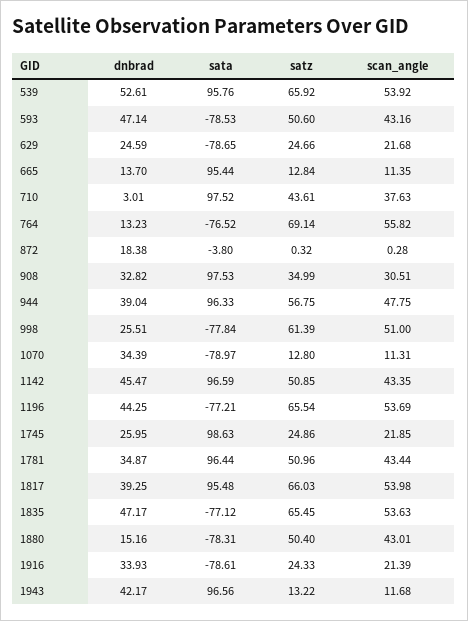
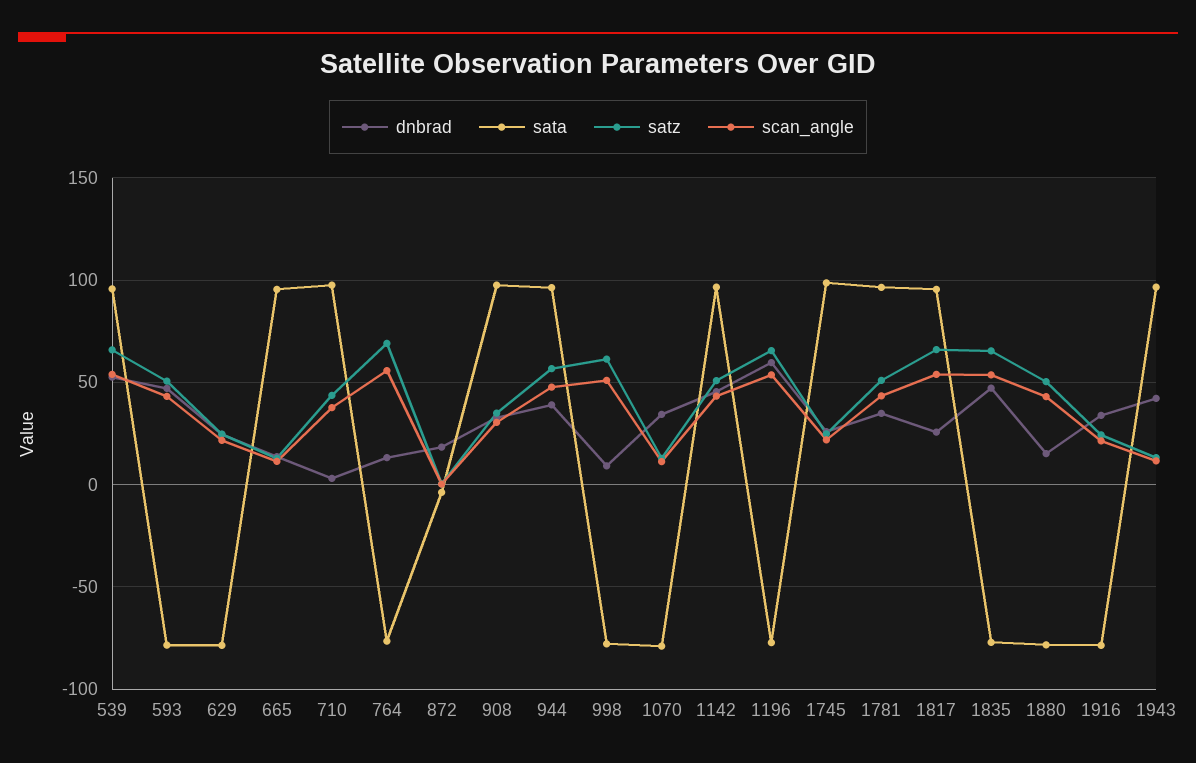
  {
    "dnbrad": {
      "539": 52.61,
      "593": 47.14,
      "629": 24.59,
      "665": 13.7,
      "710": 3.01,
      "764": 13.23,
      "872": 18.38,
      "908": 32.82,
      "944": 39.04,
-     "998": 25.51,
+     "998": 10,
      "1070": 34.39,
      "1142": 45.47,
-     "1196": 44.25,
+     "1196": 60,
      "1745": 25.95,
      "1781": 34.87,
-     "1817": 39.25,
+     "1817": 25,
      "1835": 47.17,
      "1880": 15.16,
      "1916": 33.93,
      "1943": 42.17
    },
    "sata": {
      "539": 95.76,
      "593": -78.53,
      "629": -78.65,
      "665": 95.44,
      "710": 97.52,
      "764": -76.52,
      "872": -3.8,
      "908": 97.53,
      "944": 96.33,
      "998": -77.84,
      "1070": -78.97,
      "1142": 96.59,
      "1196": -77.21,
      "1745": 98.63,
      "1781": 96.44,
      "1817": 95.48,
      "1835": -77.12,
      "1880": -78.31,
      "1916": -78.61,
      "1943": 96.56
    },
    "satz": {
      "539": 65.92,
      "593": 50.6,
      "629": 24.66,
      "665": 12.84,
      "710": 43.61,
      "764": 69.14,
      "872": 0.32,
      "908": 34.99,
      "944": 56.75,
      "998": 61.39,
      "1070": 12.8,
      "1142": 50.85,
      "1196": 65.54,
      "1745": 24.86,
      "1781": 50.96,
      "1817": 66.03,
      "1835": 65.45,
      "1880": 50.4,
      "1916": 24.33,
      "1943": 13.22
    },
    "scan_angle": {
      "539": 53.92,
      "593": 43.16,
      "629": 21.68,
      "665": 11.35,
      "710": 37.63,
      "764": 55.82,
      "872": 0.28,
      "908": 30.51,
      "944": 47.75,
      "998": 51,
      "1070": 11.31,
      "1142": 43.35,
      "1196": 53.69,
      "1745": 21.85,
      "1781": 43.44,
      "1817": 53.98,
      "1835": 53.63,
      "1880": 43.01,
      "1916": 21.39,
      "1943": 11.68
    }
  }

